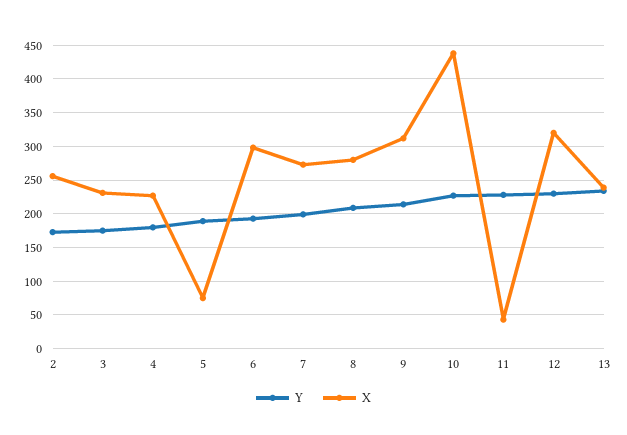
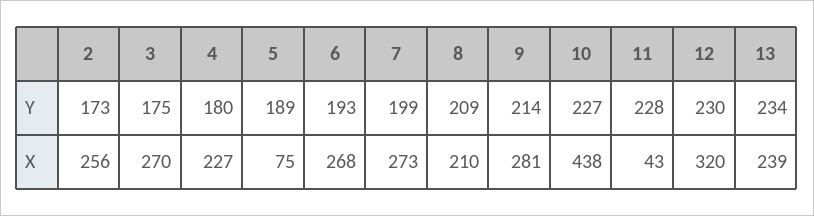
  {
    "Y": {
      "2": 173,
      "3": 175,
      "4": 180,
      "5": 189,
      "6": 193,
      "7": 199,
      "8": 209,
      "9": 214,
      "10": 227,
      "11": 228,
      "12": 230,
      "13": 234
    },
    "X": {
      "2": 256,
-     "3": 230,
+     "3": 270,
      "4": 227,
      "5": 75,
-     "6": 300,
+     "6": 268,
      "7": 273,
-     "8": 280,
+     "8": 210,
-     "9": 310,
+     "9": 281,
      "10": 438,
      "11": 43,
      "12": 320,
      "13": 239
    }
  }

